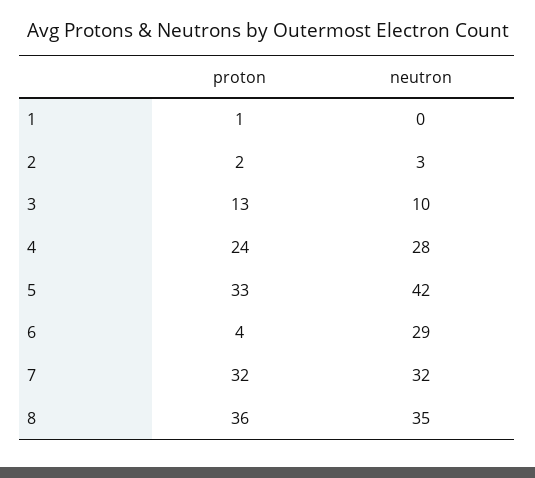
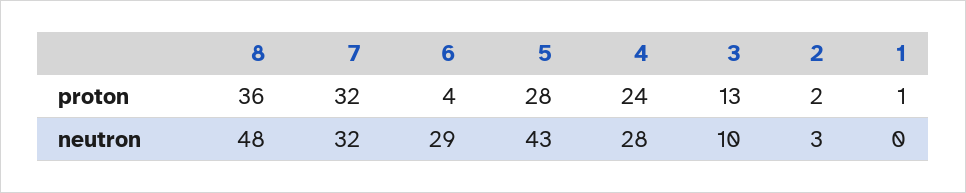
  {
    "proton": {
      "1": 1,
      "2": 2,
      "3": 13,
      "4": 24,
-     "5": 33,
+     "5": 28,
      "6": 4,
      "7": 32,
      "8": 36
    },
    "neutron": {
      "1": 0,
      "2": 3,
      "3": 10,
      "4": 28,
-     "5": 42,
+     "5": 43,
      "6": 29,
      "7": 32,
-     "8": 35
+     "8": 48
    }
  }

